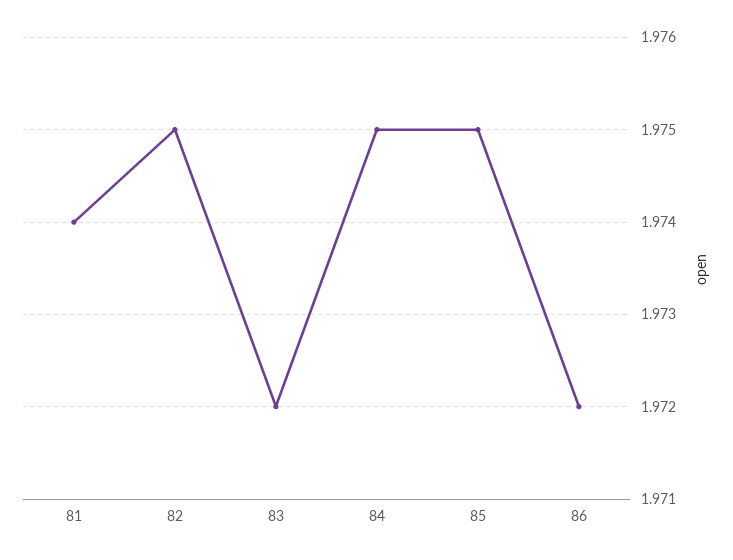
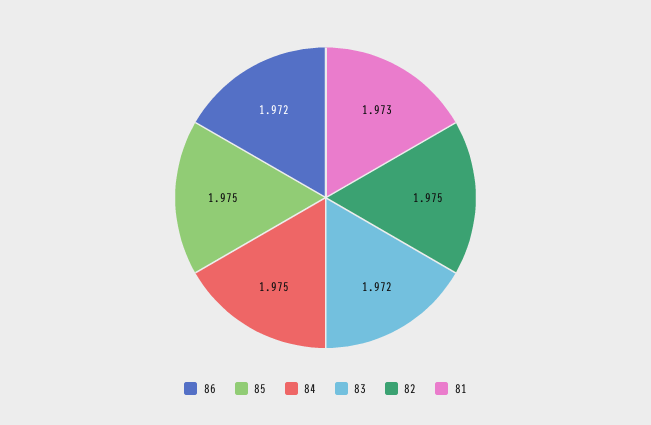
  {
-   "81": 1.974,
+   "81": 1.973,
    "82": 1.975,
    "83": 1.972,
    "84": 1.975,
    "85": 1.975,
    "86": 1.972
  }

